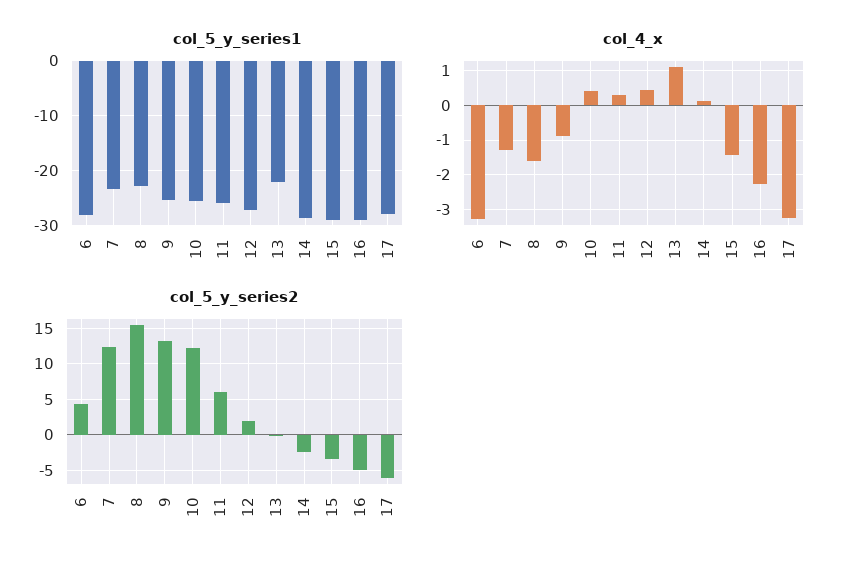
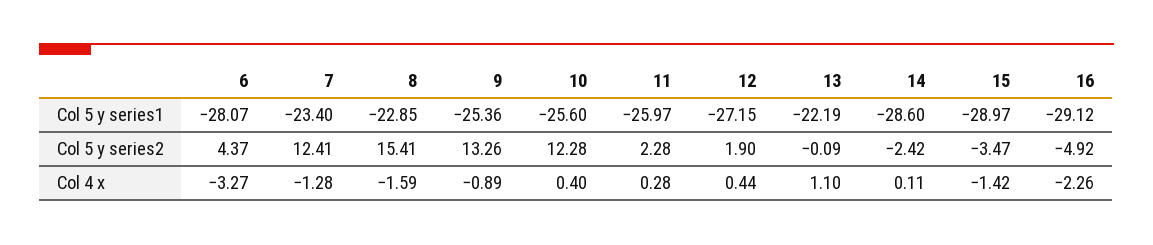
  {
    "col_5_y_series1": {
      "6": -28.07,
      "7": -23.4,
      "8": -22.85,
      "9": -25.36,
      "10": -25.6,
      "11": -25.97,
      "12": -27.15,
      "13": -22.19,
      "14": -28.6,
      "15": -28.97,
-     "16": -29.12,
+     "16": -29.12
-     "17": -28
    },
    "col_4_x": {
      "6": -3.27,
      "7": -1.28,
      "8": -1.59,
      "9": -0.89,
      "10": 0.4,
      "11": 0.28,
      "12": 0.44,
      "13": 1.1,
      "14": 0.11,
      "15": -1.42,
-     "16": -2.26,
+     "16": -2.26
-     "17": -3.2
    },
    "col_5_y_series2": {
      "6": 4.37,
      "7": 12.41,
      "8": 15.41,
      "9": 13.26,
      "10": 12.28,
-     "11": 6,
+     "11": 2.28,
      "12": 1.9,
      "13": -0.09,
      "14": -2.42,
      "15": -3.47,
-     "16": -4.92,
+     "16": -4.92
-     "17": -6
    }
  }

